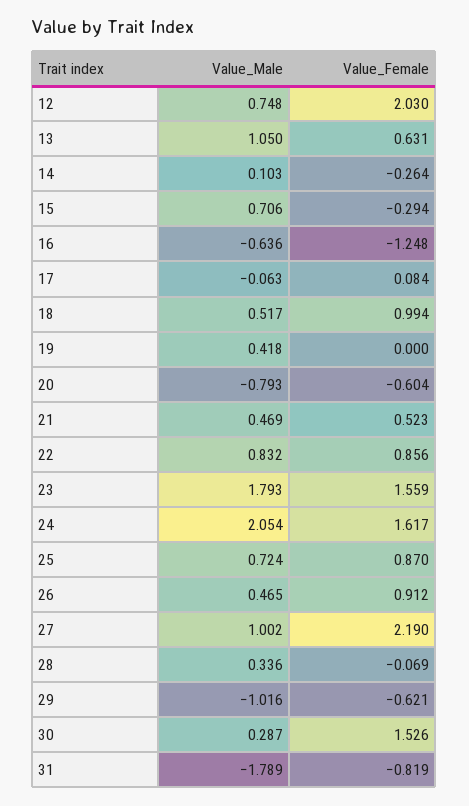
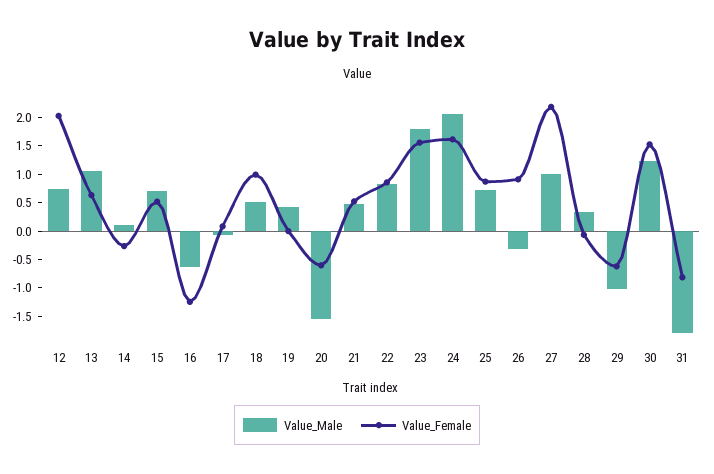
  {
    "Value_Male": {
      "12": 0.748,
      "13": 1.05,
      "14": 0.103,
      "15": 0.706,
      "16": -0.636,
      "17": -0.063,
      "18": 0.517,
      "19": 0.418,
-     "20": -0.793,
+     "20": -1.5,
      "21": 0.469,
      "22": 0.832,
      "23": 1.793,
      "24": 2.054,
      "25": 0.724,
-     "26": 0.465,
+     "26": -0.25,
      "27": 1.002,
      "28": 0.336,
      "29": -1.016,
-     "30": 0.287,
+     "30": 1.25,
      "31": -1.789
    },
    "Value_Female": {
      "12": 2.03,
      "13": 0.631,
      "14": -0.264,
-     "15": -0.294,
+     "15": 0.5,
      "16": -1.248,
      "17": 0.084,
      "18": 0.994,
      "19": 0,
      "20": -0.604,
      "21": 0.523,
      "22": 0.856,
      "23": 1.559,
      "24": 1.617,
      "25": 0.87,
      "26": 0.912,
      "27": 2.19,
      "28": -0.069,
      "29": -0.621,
      "30": 1.526,
      "31": -0.819
    }
  }

